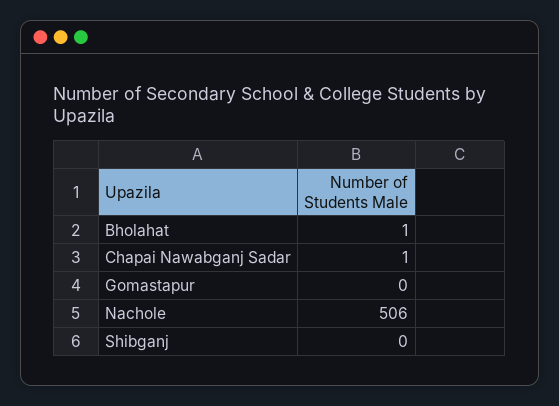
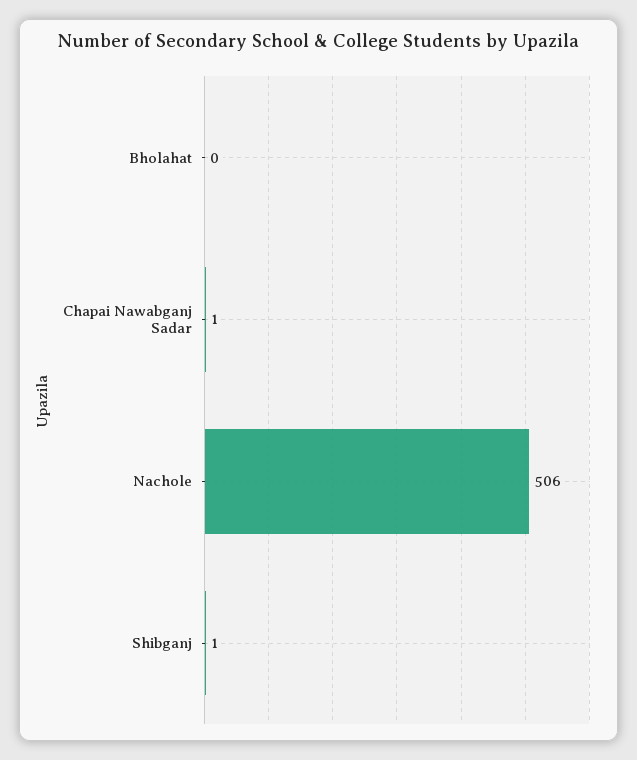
  {
-   "Bholahat": 1,
+   "Bholahat": 0,
    "Chapai Nawabganj Sadar": 1,
-   "Gomastapur": 0,
    "Nachole": 506,
-   "Shibganj": 0
+   "Shibganj": 1
  }

